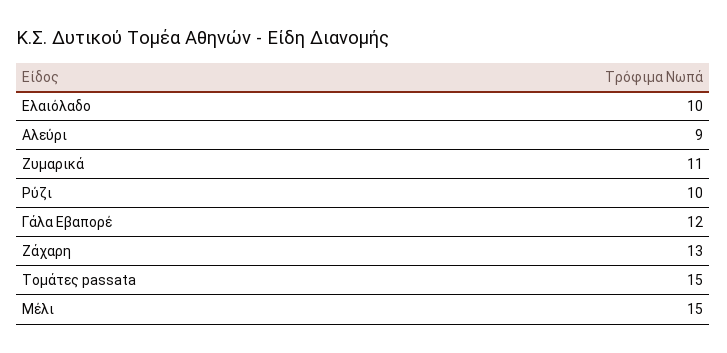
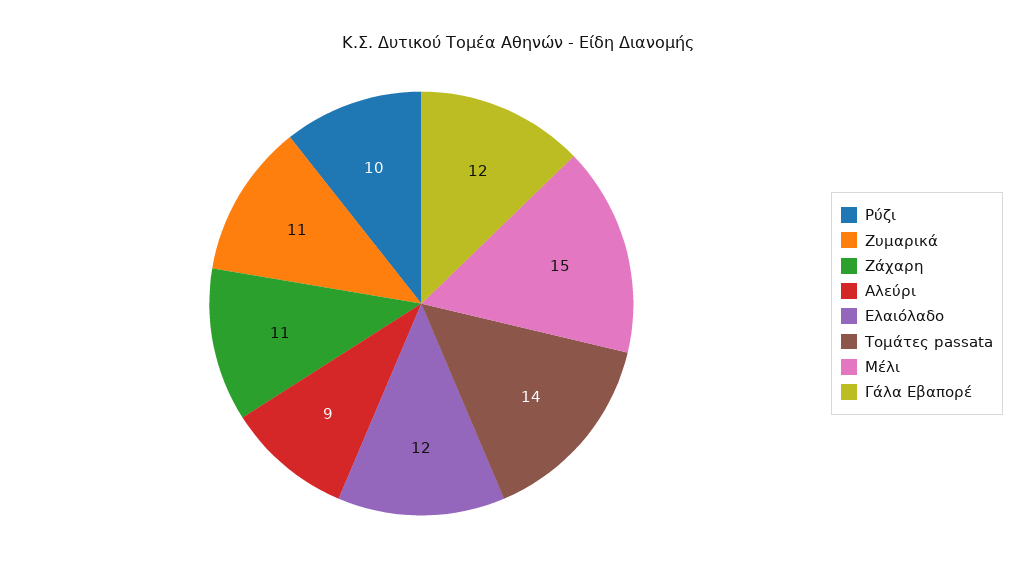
  {
-   "Ελαιόλαδο": 10,
+   "Ελαιόλαδο": 12,
    "Αλεύρι": 9,
    "Ζυμαρικά": 11,
    "Ρύζι": 10,
    "Γάλα Εβαπορέ": 12,
-   "Ζάχαρη": 13,
+   "Ζάχαρη": 11,
-   "Τομάτες passata": 15,
+   "Τομάτες passata": 14,
    "Μέλι": 15
  }

